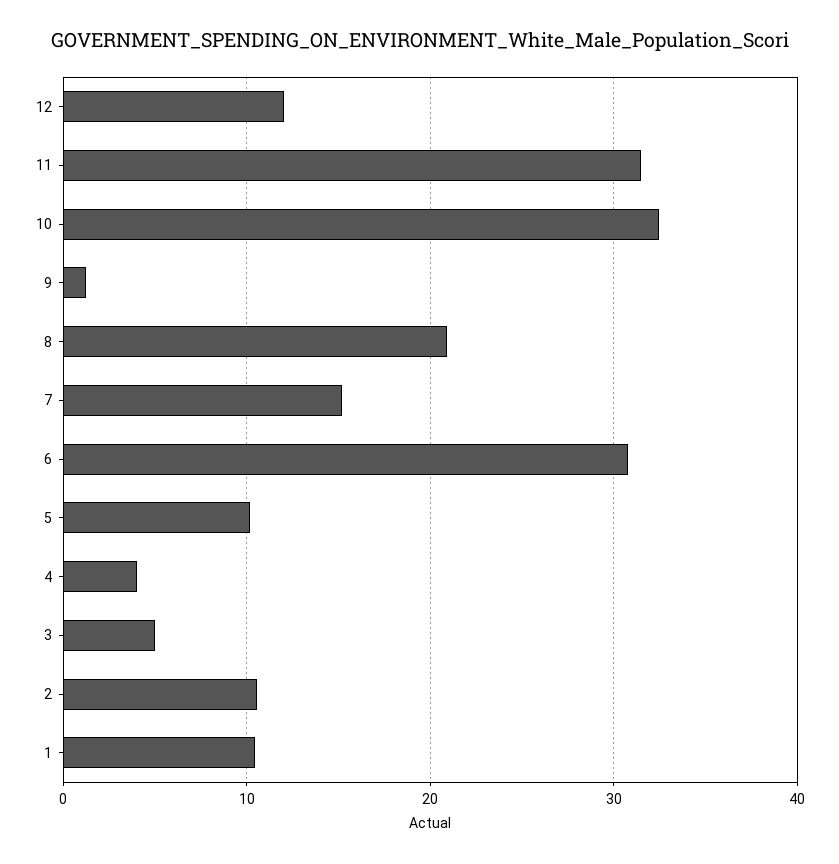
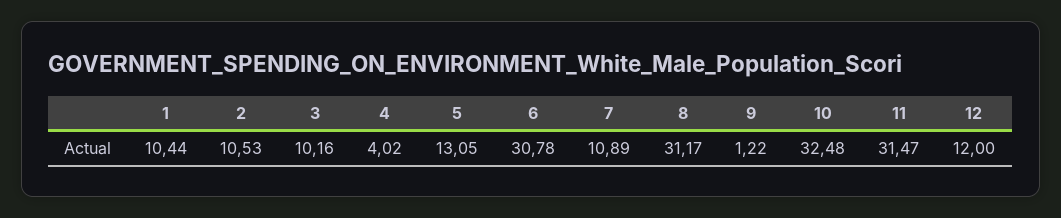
  {
    "12": 12,
    "11": 31.47,
    "10": 32.48,
    "9": 1.22,
-   "8": 21,
+   "8": 31.17,
-   "7": 15,
+   "7": 10.89,
    "6": 30.78,
-   "5": 10,
+   "5": 13.05,
    "4": 4.02,
-   "3": 5,
+   "3": 10.16,
    "2": 10.53,
    "1": 10.44
  }

